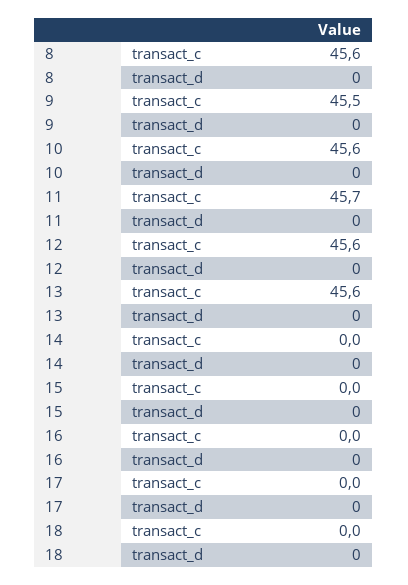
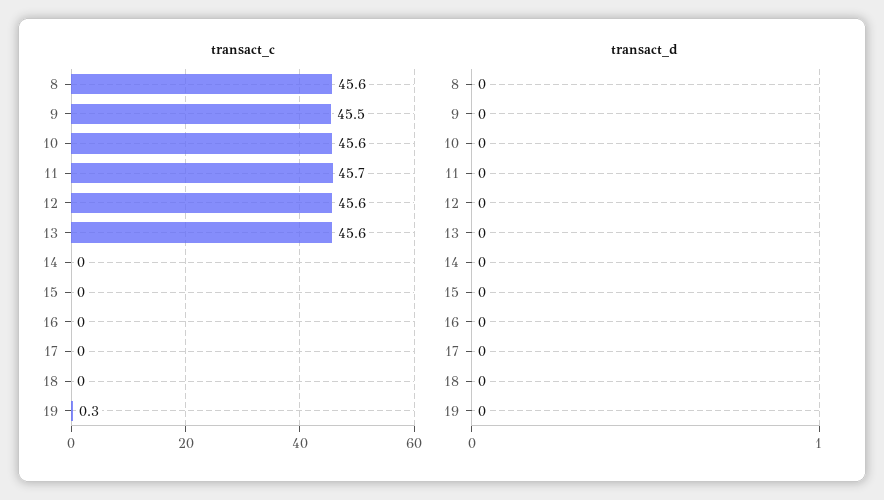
  {
    "transact_c": {
      "8": 45.6,
      "9": 45.5,
      "10": 45.6,
      "11": 45.7,
      "12": 45.6,
      "13": 45.6,
      "14": 0,
      "15": 0,
      "16": 0,
      "17": 0,
-     "18": 0
+     "18": 0,
+     "19": 0.3
    },
    "transact_d": {
      "8": 0,
      "9": 0,
      "10": 0,
      "11": 0,
      "12": 0,
      "13": 0,
      "14": 0,
      "15": 0,
      "16": 0,
      "17": 0,
-     "18": 0
+     "18": 0,
+     "19": 0
    }
  }

